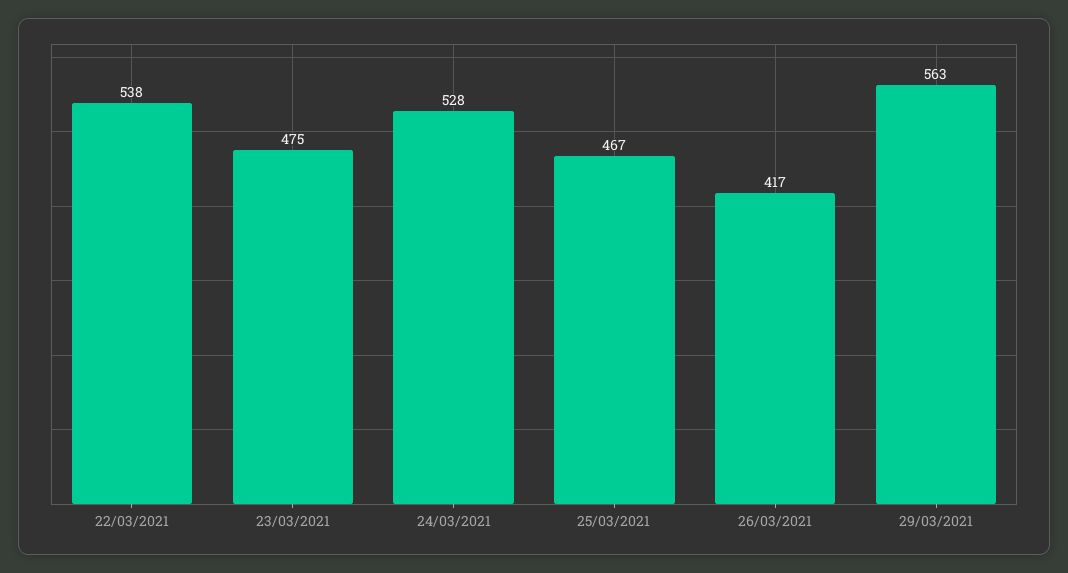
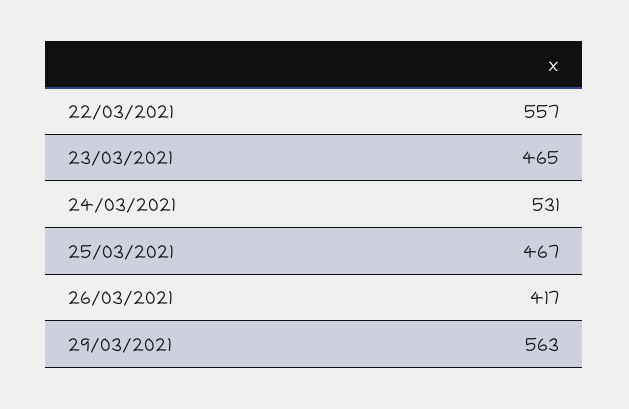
  {
-   "22/03/2021": 538,
+   "22/03/2021": 557,
-   "23/03/2021": 475,
+   "23/03/2021": 465,
-   "24/03/2021": 528,
+   "24/03/2021": 531,
    "25/03/2021": 467,
    "26/03/2021": 417,
    "29/03/2021": 563
  }

